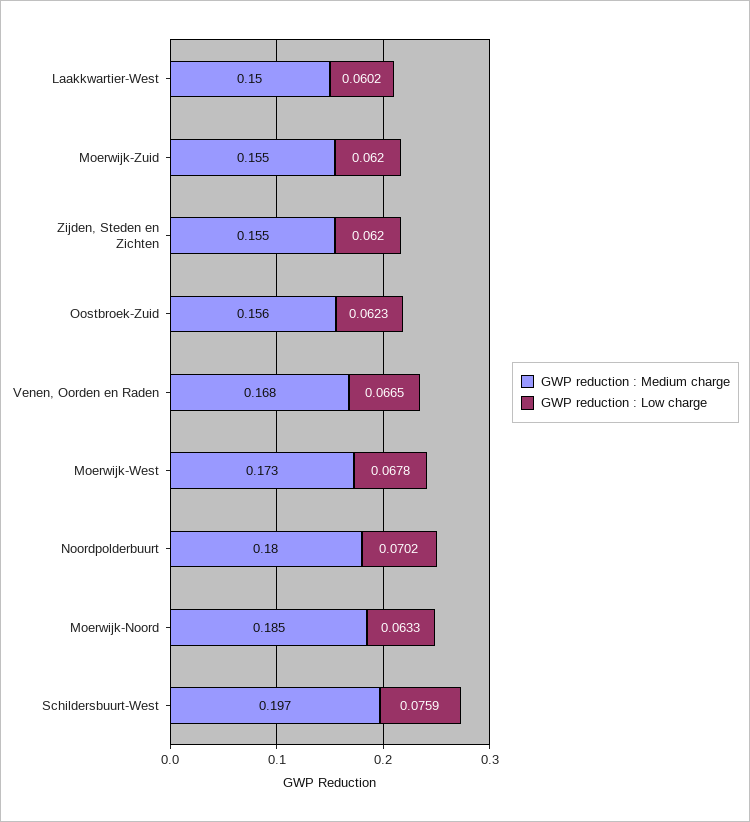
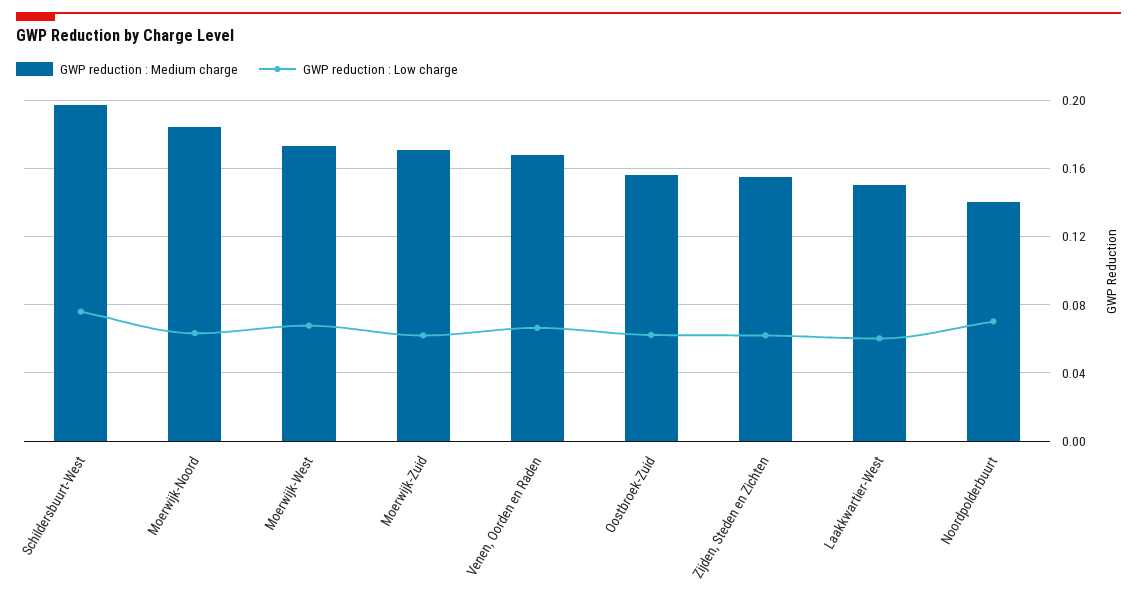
  {
    "GWP reduction : Medium charge": {
      "Laakkwartier-West": 0.15,
-     "Moerwijk-Zuid": 0.155,
+     "Moerwijk-Zuid": 0.17,
      "Zijden, Steden en Zichten": 0.155,
      "Oostbroek-Zuid": 0.156,
      "Venen, Oorden en Raden": 0.168,
      "Moerwijk-West": 0.173,
-     "Noordpolderbuurt": 0.18,
+     "Noordpolderbuurt": 0.14,
      "Moerwijk-Noord": 0.185,
      "Schildersbuurt-West": 0.197
    },
    "GWP reduction : Low charge": {
      "Laakkwartier-West": 0.0602,
      "Moerwijk-Zuid": 0.062,
      "Zijden, Steden en Zichten": 0.062,
      "Oostbroek-Zuid": 0.0623,
      "Venen, Oorden en Raden": 0.0665,
      "Moerwijk-West": 0.0678,
      "Noordpolderbuurt": 0.0702,
      "Moerwijk-Noord": 0.0633,
      "Schildersbuurt-West": 0.0759
    }
  }

